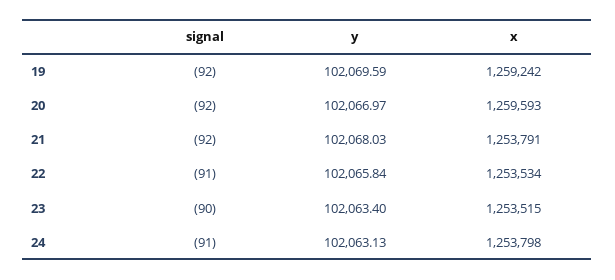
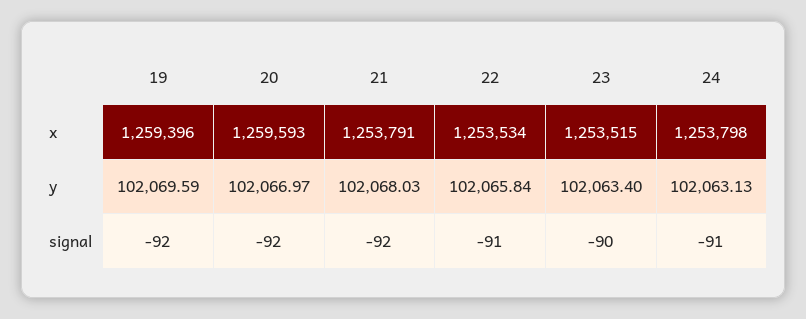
  {
    "signal": {
      "19": -92,
      "20": -92,
      "21": -92,
      "22": -91,
      "23": -90,
      "24": -91
    },
    "y": {
      "19": 102069.59,
      "20": 102066.97,
      "21": 102068.03,
      "22": 102065.84,
      "23": 102063.4,
      "24": 102063.13
    },
    "x": {
-     "19": 1259242,
+     "19": 1259396,
      "20": 1259593,
      "21": 1253791,
      "22": 1253534,
      "23": 1253515,
      "24": 1253798
    }
  }

